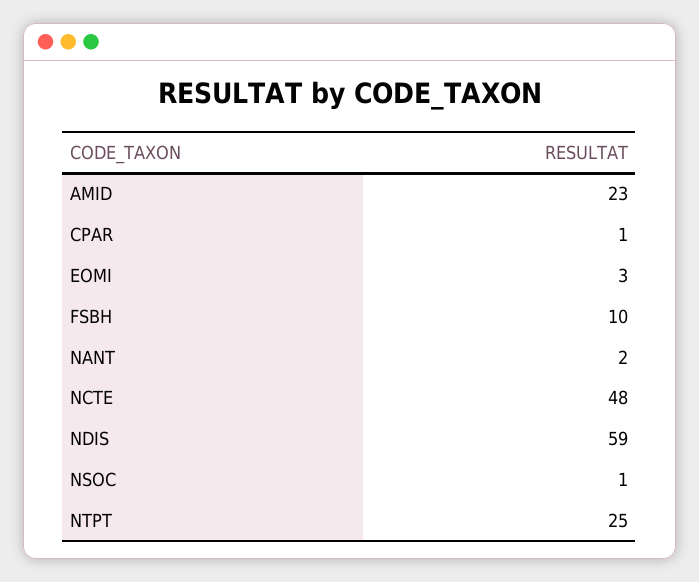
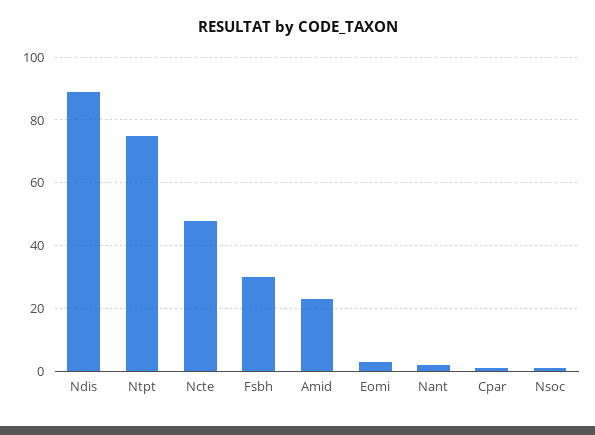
  {
    "AMID": 23,
    "CPAR": 1,
    "EOMI": 3,
-   "FSBH": 10,
+   "FSBH": 30,
    "NANT": 2,
    "NCTE": 48,
-   "NDIS": 59,
+   "NDIS": 90,
    "NSOC": 1,
-   "NTPT": 25
+   "NTPT": 75
  }

